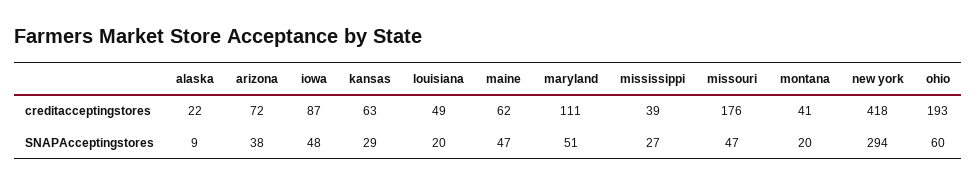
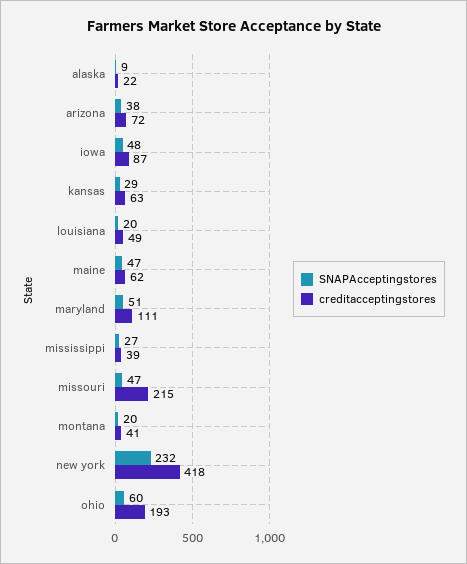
  {
    "creditacceptingstores": {
      "alaska": 22,
      "arizona": 72,
      "iowa": 87,
      "kansas": 63,
      "louisiana": 49,
      "maine": 62,
      "maryland": 111,
      "mississippi": 39,
-     "missouri": 176,
+     "missouri": 215,
      "montana": 41,
      "new york": 418,
      "ohio": 193
    },
    "SNAPAcceptingstores": {
      "alaska": 9,
      "arizona": 38,
      "iowa": 48,
      "kansas": 29,
      "louisiana": 20,
      "maine": 47,
      "maryland": 51,
      "mississippi": 27,
      "missouri": 47,
      "montana": 20,
-     "new york": 294,
+     "new york": 232,
      "ohio": 60
    }
  }

